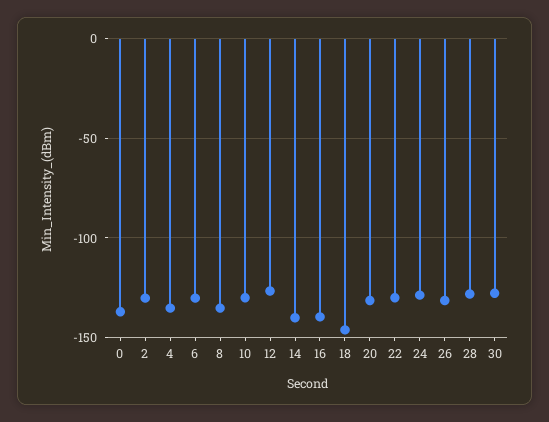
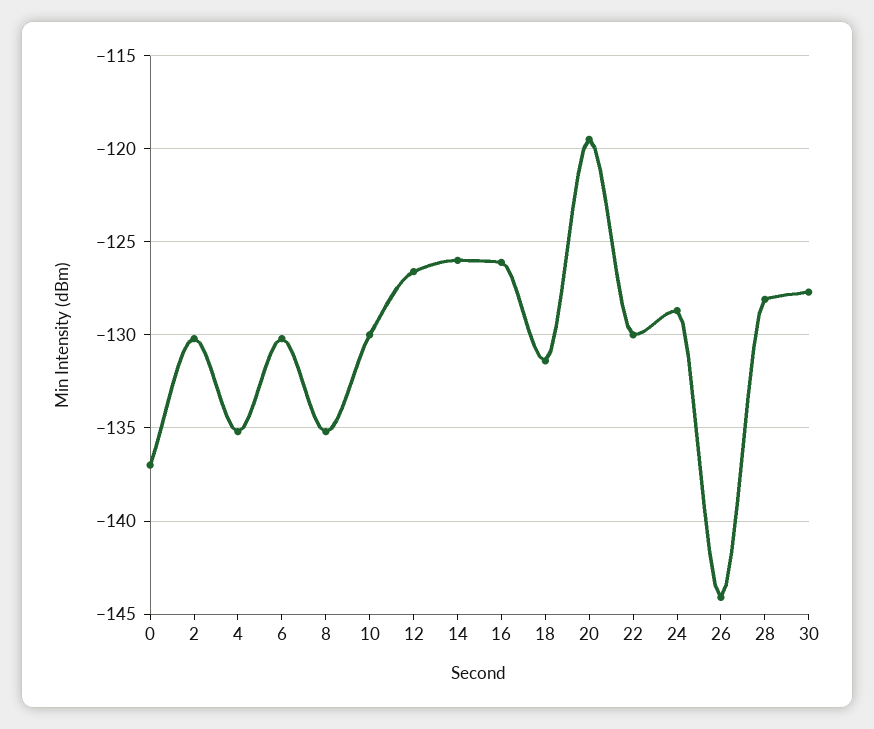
  {
    "0": -137,
    "2": -130,
    "4": -135,
    "6": -130,
    "8": -135,
    "10": -130,
    "12": -126.5,
-   "14": -140,
+   "14": -126,
-   "16": -140,
+   "16": -126,
-   "18": -145,
+   "18": -131.5,
-   "20": -130,
+   "20": -119.5,
    "22": -130,
    "24": -128.5,
-   "26": -130,
+   "26": -144,
    "28": -128,
    "30": -127.5
  }

